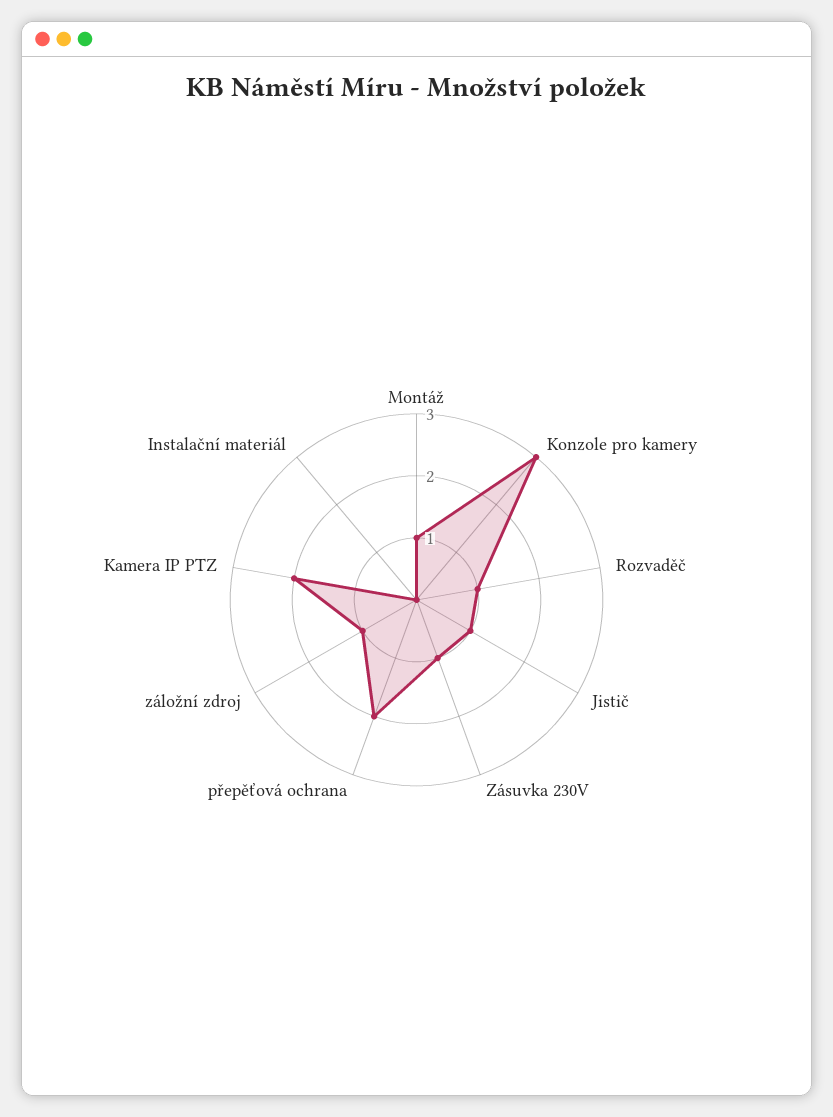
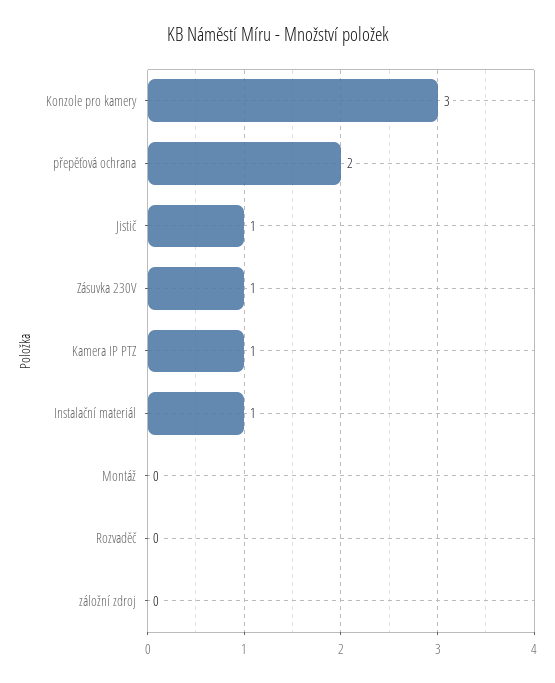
  {
-   "Montáž": 1,
+   "Montáž": 0,
    "Konzole pro kamery": 3,
-   "Rozvaděč": 1,
+   "Rozvaděč": 0,
    "Jistič": 1,
    "Zásuvka 230V": 1,
    "přepěťová ochrana": 2,
-   "záložní zdroj": 1,
+   "záložní zdroj": 0,
-   "Kamera IP PTZ": 2,
+   "Kamera IP PTZ": 1,
-   "Instalační materiál": 0
+   "Instalační materiál": 1
  }

